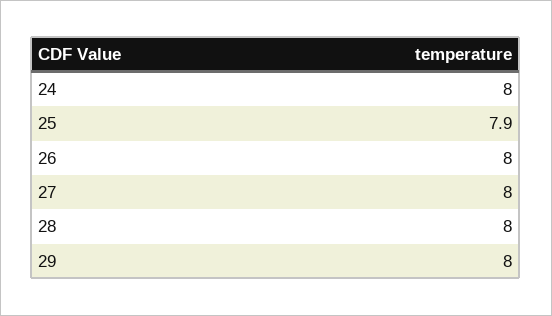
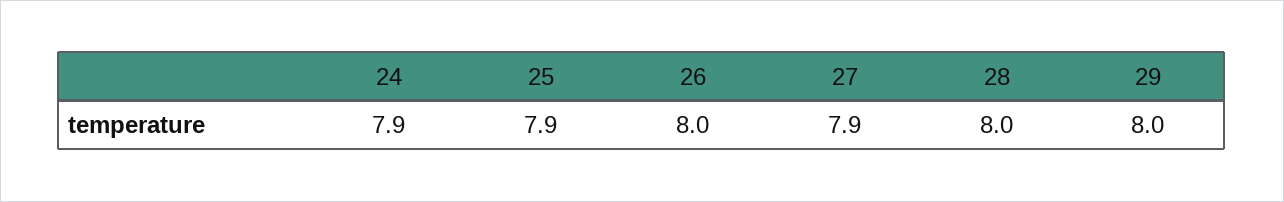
  {
-   "24": 8,
+   "24": 7.9,
    "25": 7.9,
    "26": 8,
-   "27": 8,
+   "27": 7.9,
    "28": 8,
    "29": 8
  }

